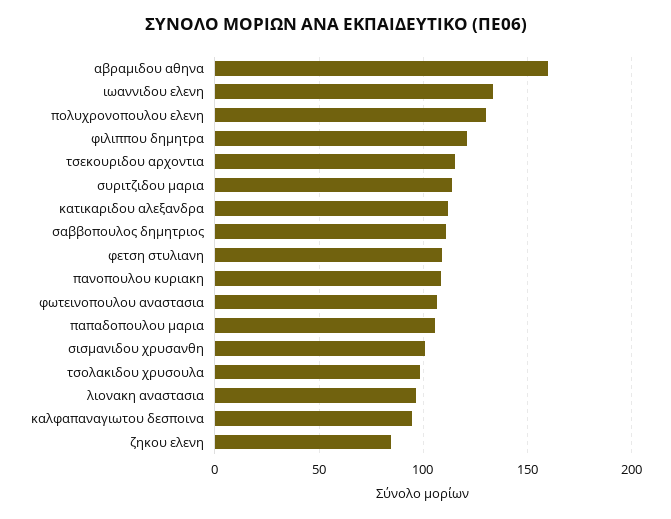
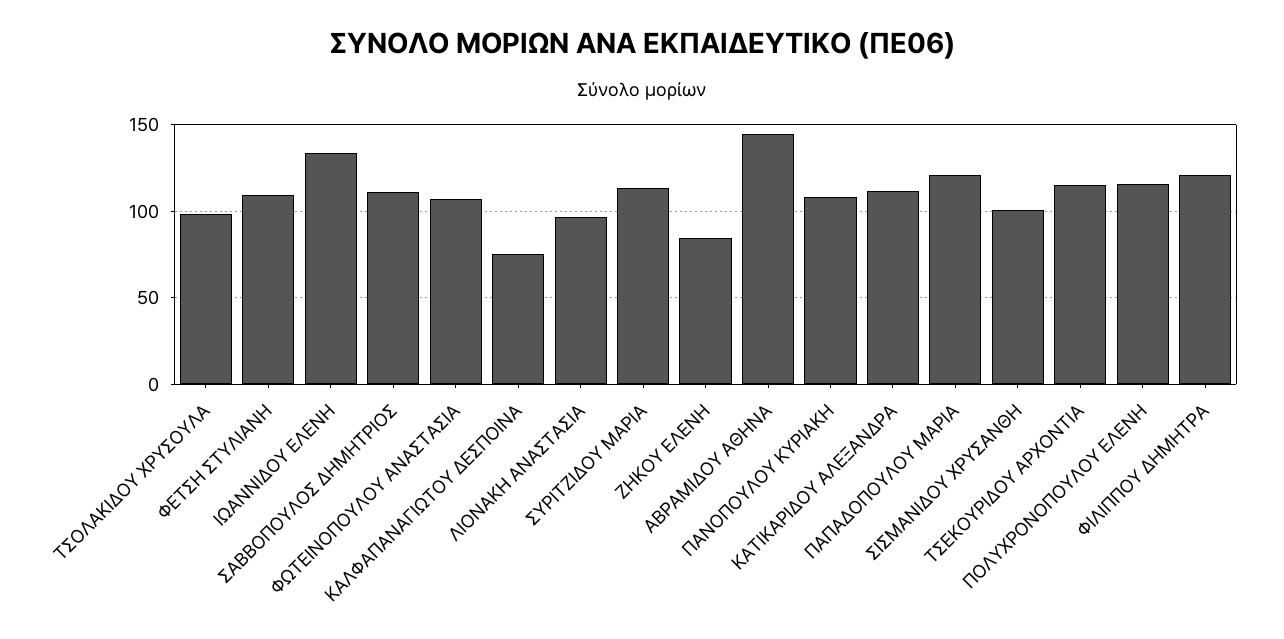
  {
-   "αβραμιδου αθηνα": 160,
+   "αβραμιδου αθηνα": 145,
    "ιωαννιδου ελενη": 135,
-   "πολυχρονοπουλου ελενη": 130,
+   "πολυχρονοπουλου ελενη": 115,
    "φιλιππου δημητρα": 120,
    "τσεκουριδου αρχοντια": 115,
    "συριτζιδου μαρια": 115,
    "κατικαριδου αλεξανδρα": 110,
    "σαββοπουλος δημητριος": 110,
    "φετση στυλιανη": 110,
    "πανοπουλου κυριακη": 110,
    "φωτεινοπουλου αναστασια": 105,
-   "παπαδοπουλου μαρια": 105,
+   "παπαδοπουλου μαρια": 120,
    "σισμανιδου χρυσανθη": 100,
    "τσολακιδου χρυσουλα": 100,
    "λιονακη αναστασια": 95,
-   "καλφαπαναγιωτου δεσποινα": 95,
+   "καλφαπαναγιωτου δεσποινα": 75,
    "ζηκου ελενη": 85
  }

